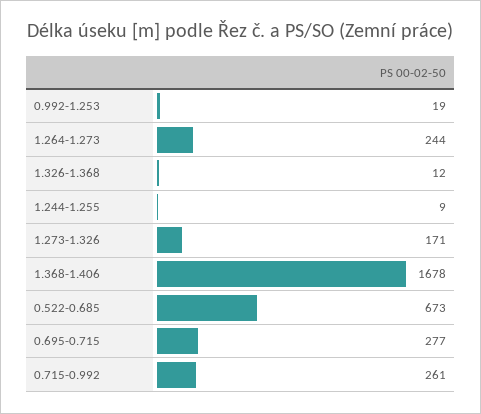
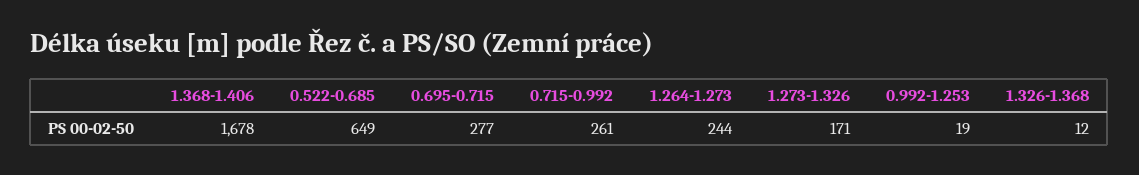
  {
    "0.992-1.253": 19,
    "1.264-1.273": 244,
    "1.326-1.368": 12,
-   "1.244-1.255": 9,
    "1.273-1.326": 171,
    "1.368-1.406": 1678,
-   "0.522-0.685": 673,
+   "0.522-0.685": 649,
    "0.695-0.715": 277,
    "0.715-0.992": 261
  }

